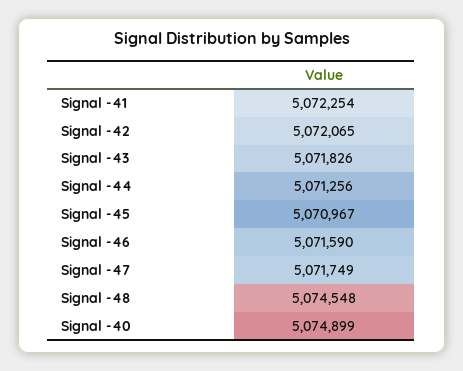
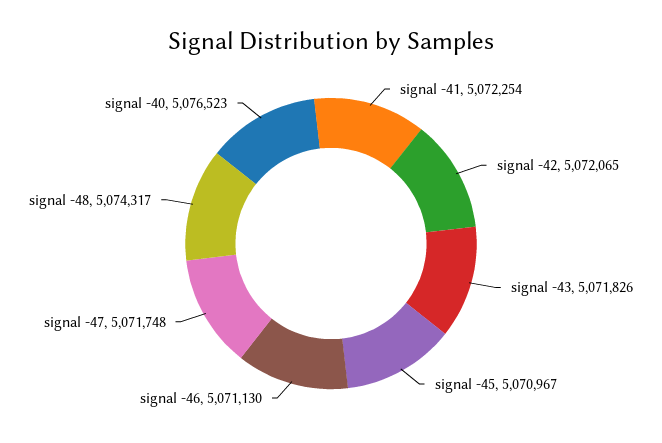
  {
    "Signal -41": 5072254,
    "Signal -42": 5072065,
    "Signal -43": 5071826,
-   "Signal -44": 5071256,
    "Signal -45": 5070967,
-   "Signal -46": 5071590,
+   "Signal -46": 5071130,
-   "Signal -47": 5071749,
+   "Signal -47": 5071748,
-   "Signal -48": 5074548,
+   "Signal -48": 5074317,
-   "Signal -40": 5074899
+   "Signal -40": 5076523
  }

